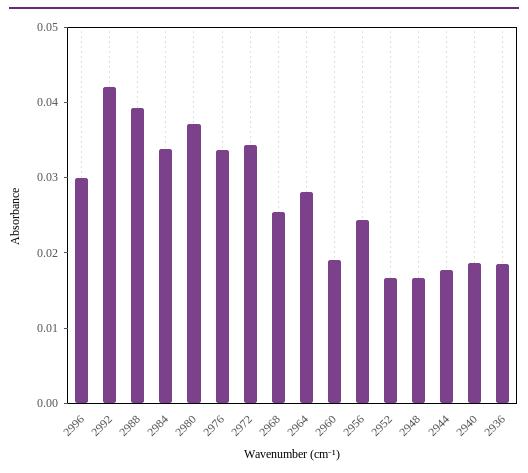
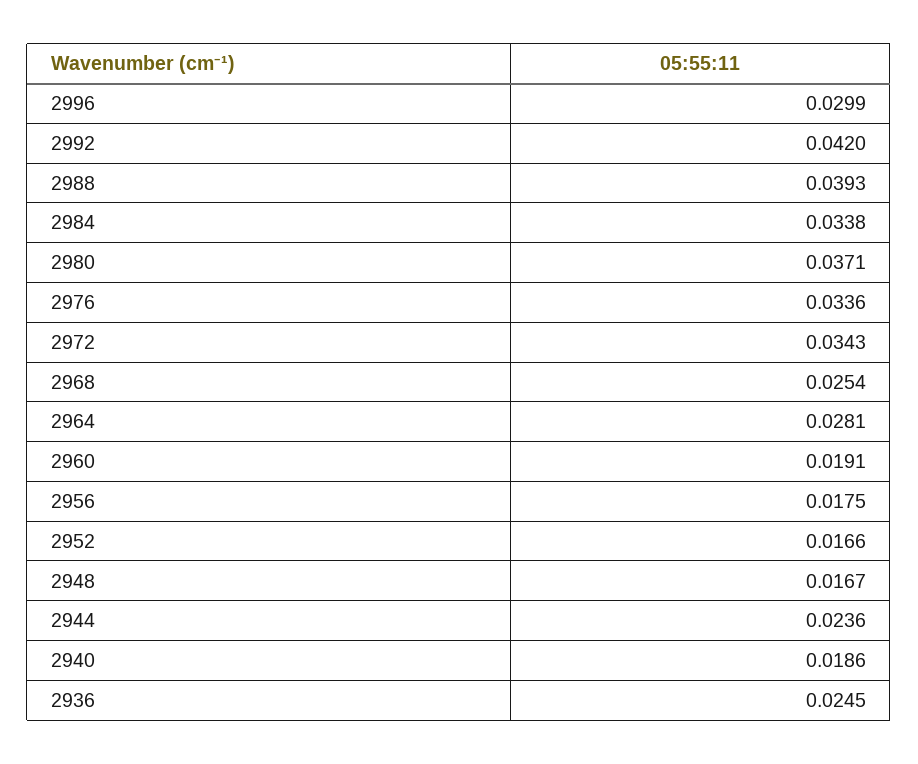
  {
    "2996": 0.0299,
    "2992": 0.042,
    "2988": 0.0393,
    "2984": 0.0338,
    "2980": 0.0371,
    "2976": 0.0336,
    "2972": 0.0343,
    "2968": 0.0254,
    "2964": 0.0281,
    "2960": 0.0191,
-   "2956": 0.024,
+   "2956": 0.0175,
    "2952": 0.0166,
    "2948": 0.0167,
-   "2944": 0.018,
+   "2944": 0.0236,
    "2940": 0.0186,
-   "2936": 0.018
+   "2936": 0.0245
  }

